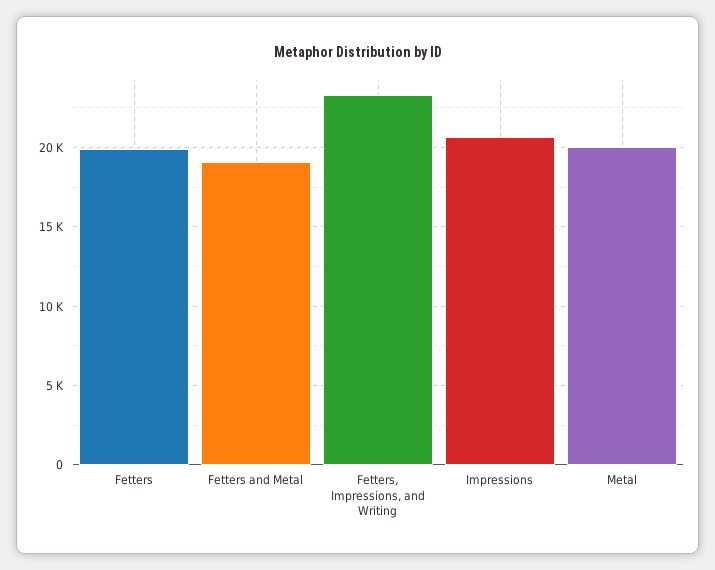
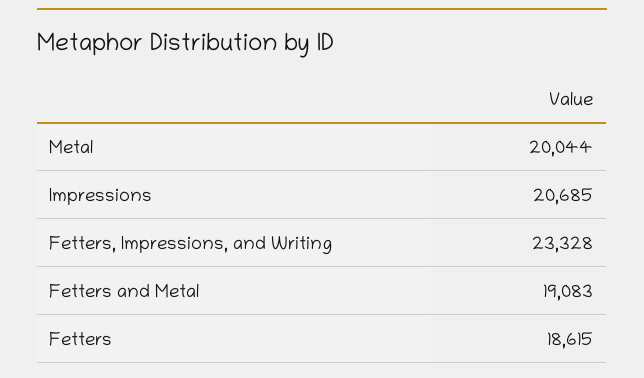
  {
-   "Fetters": 20000,
+   "Fetters": 18615,
    "Fetters and Metal": 19083,
    "Fetters, Impressions, and Writing": 23328,
    "Impressions": 20685,
    "Metal": 20044
  }

